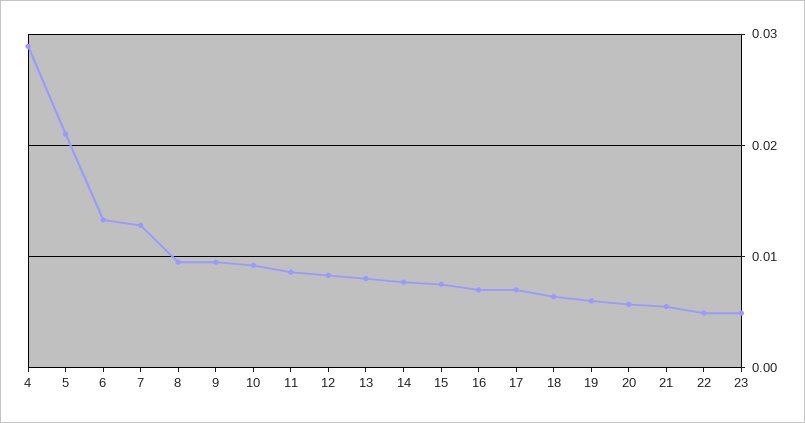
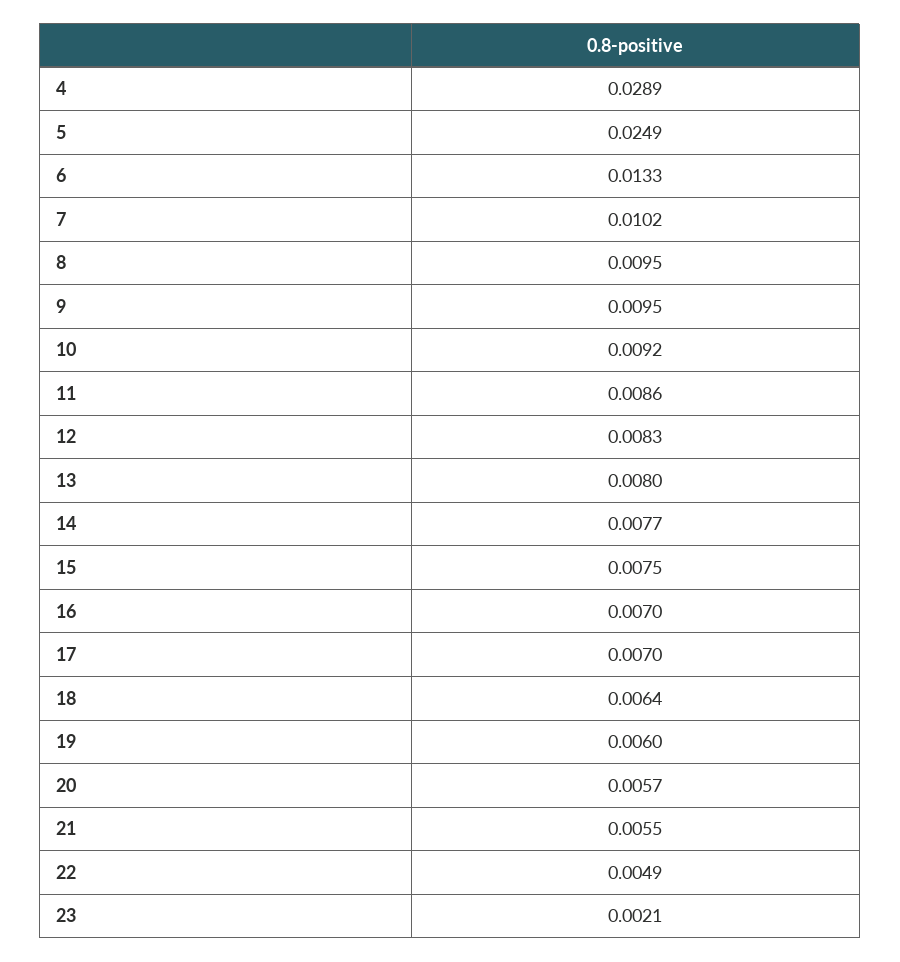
  {
    "4": 0.0289,
-   "5": 0.021,
+   "5": 0.0249,
    "6": 0.0133,
-   "7": 0.013,
+   "7": 0.0102,
    "8": 0.0095,
    "9": 0.0095,
    "10": 0.0092,
    "11": 0.0086,
    "12": 0.0083,
    "13": 0.008,
    "14": 0.0077,
    "15": 0.0075,
    "16": 0.007,
    "17": 0.007,
    "18": 0.0064,
    "19": 0.006,
    "20": 0.0057,
    "21": 0.0055,
    "22": 0.0049,
-   "23": 0.005
+   "23": 0.0021
  }

